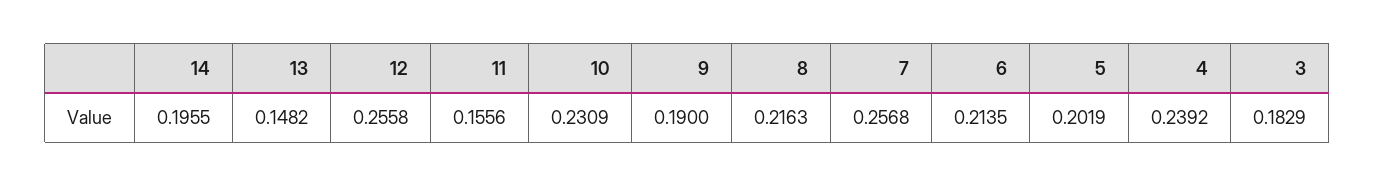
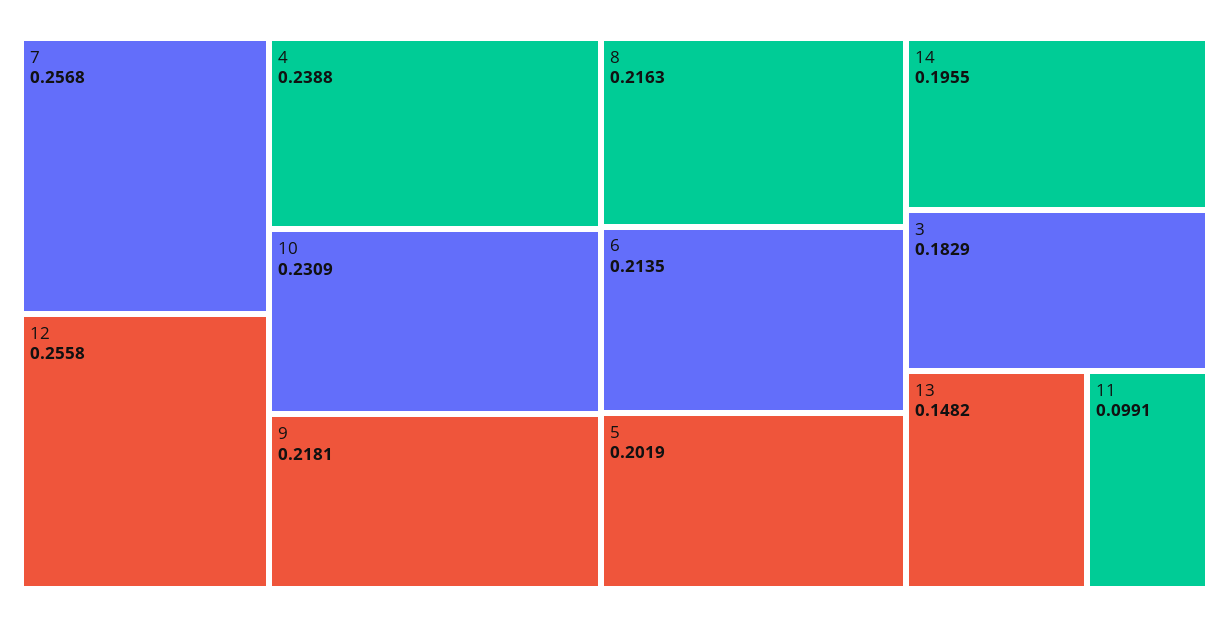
  {
    "14": 0.1955,
    "13": 0.1482,
    "12": 0.2558,
-   "11": 0.1556,
+   "11": 0.0991,
    "10": 0.2309,
-   "9": 0.19,
+   "9": 0.2181,
    "8": 0.2163,
    "7": 0.2568,
    "6": 0.2135,
    "5": 0.2019,
-   "4": 0.2392,
+   "4": 0.2388,
    "3": 0.1829
  }

